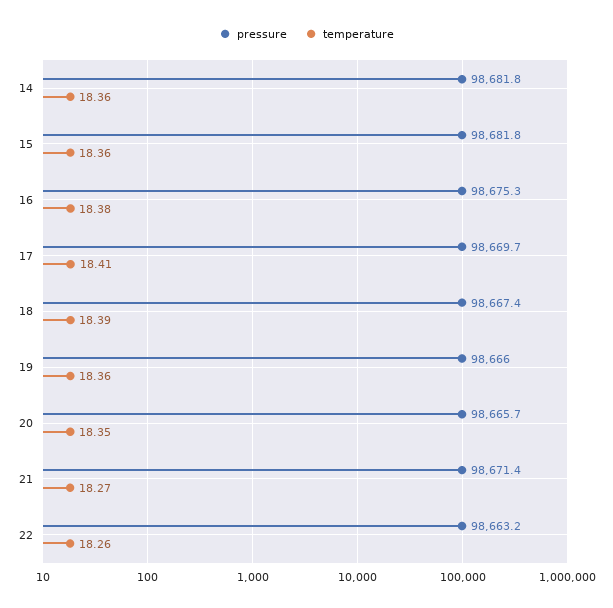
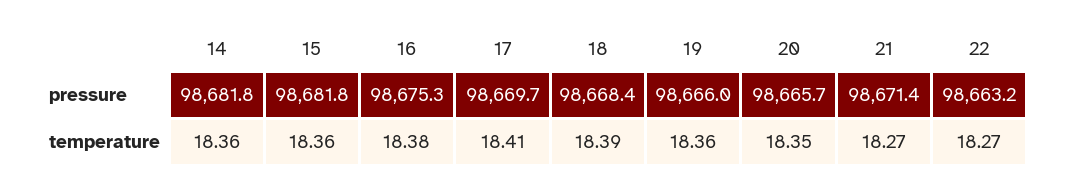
  {
    "pressure": {
      "14": 98681.8,
      "15": 98681.8,
      "16": 98675.3,
      "17": 98669.7,
-     "18": 98667.4,
+     "18": 98668.4,
      "19": 98666,
      "20": 98665.7,
      "21": 98671.4,
      "22": 98663.2
    },
    "temperature": {
      "14": 18.36,
      "15": 18.36,
      "16": 18.38,
      "17": 18.41,
      "18": 18.39,
      "19": 18.36,
      "20": 18.35,
      "21": 18.27,
-     "22": 18.26
+     "22": 18.27
    }
  }

